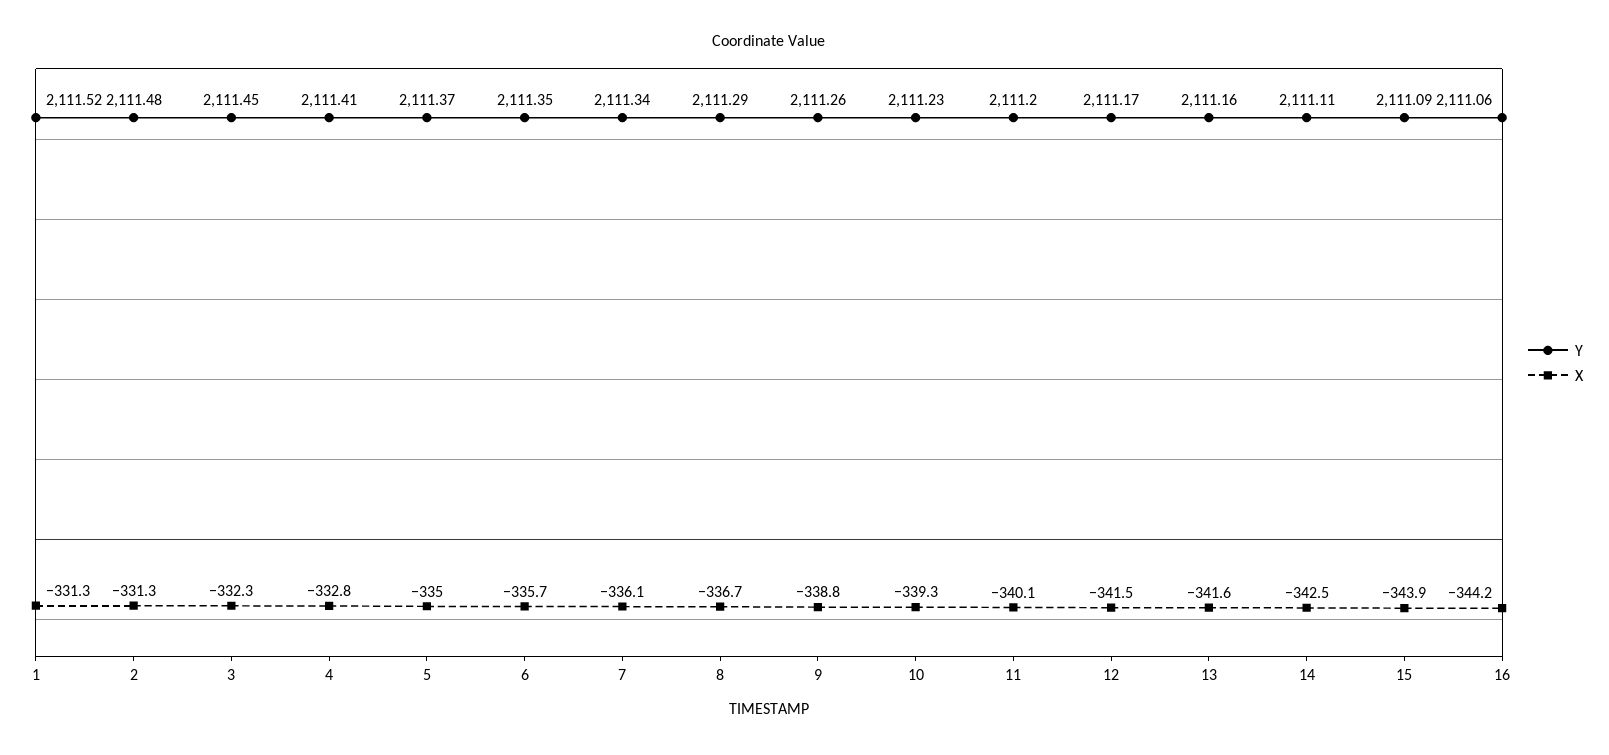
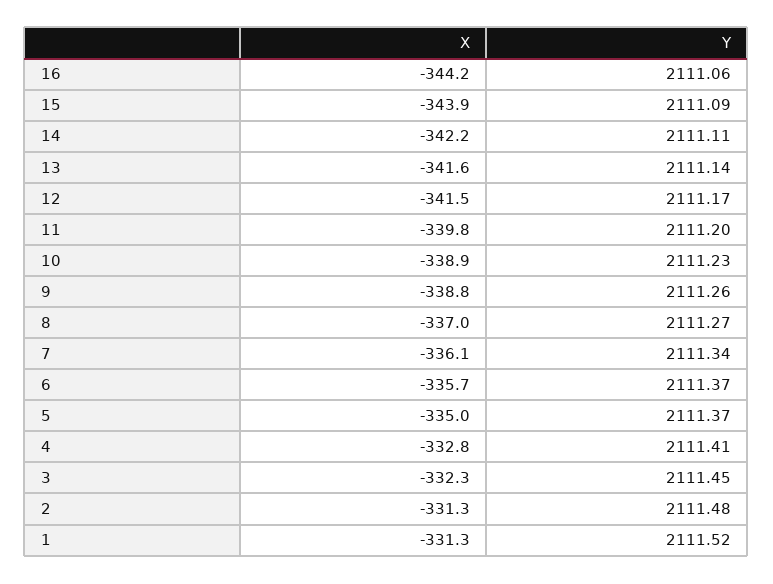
  {
    "Y": {
      "1": 2111.52,
      "2": 2111.48,
      "3": 2111.45,
      "4": 2111.41,
      "5": 2111.37,
-     "6": 2111.35,
+     "6": 2111.37,
      "7": 2111.34,
-     "8": 2111.29,
+     "8": 2111.27,
      "9": 2111.26,
      "10": 2111.23,
      "11": 2111.2,
      "12": 2111.17,
-     "13": 2111.16,
+     "13": 2111.14,
      "14": 2111.11,
      "15": 2111.09,
      "16": 2111.06
    },
    "X": {
      "1": -331.3,
      "2": -331.3,
      "3": -332.3,
      "4": -332.8,
      "5": -335,
      "6": -335.7,
      "7": -336.1,
-     "8": -336.7,
+     "8": -337,
      "9": -338.8,
-     "10": -339.3,
+     "10": -338.9,
-     "11": -340.1,
+     "11": -339.8,
      "12": -341.5,
      "13": -341.6,
-     "14": -342.5,
+     "14": -342.2,
      "15": -343.9,
      "16": -344.2
    }
  }

